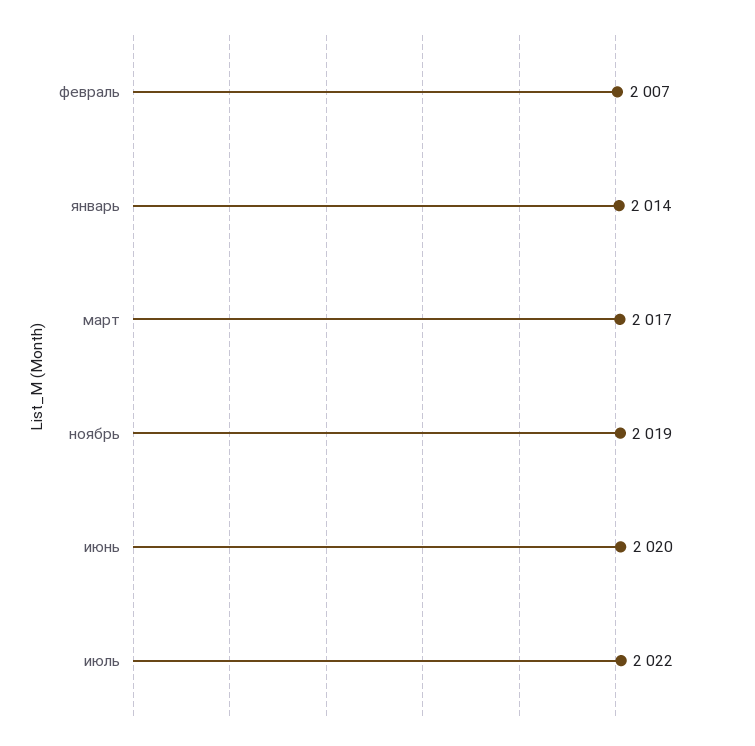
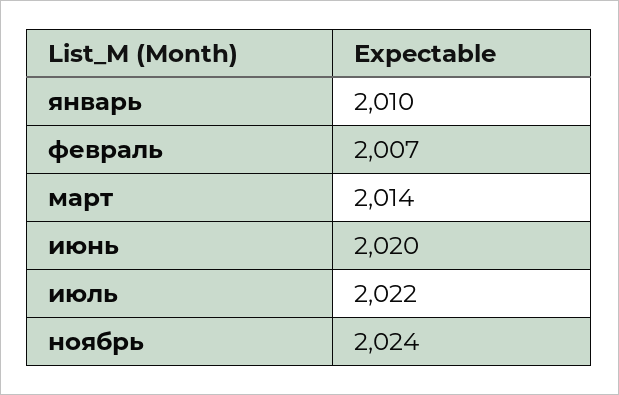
  {
    "февраль": 2007,
-   "январь": 2014,
+   "январь": 2010,
-   "март": 2017,
+   "март": 2014,
-   "ноябрь": 2019,
+   "ноябрь": 2024,
    "июнь": 2020,
    "июль": 2022
  }

